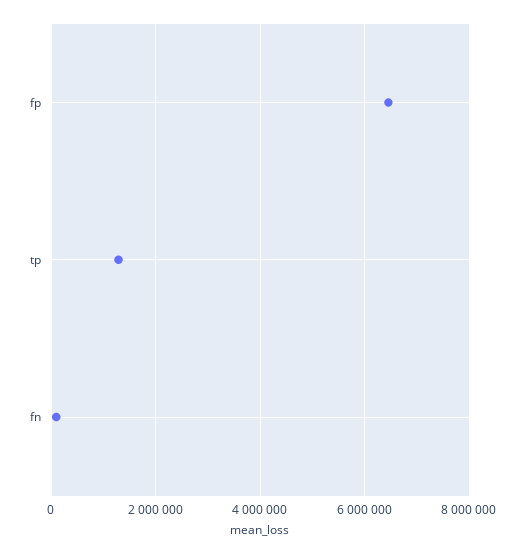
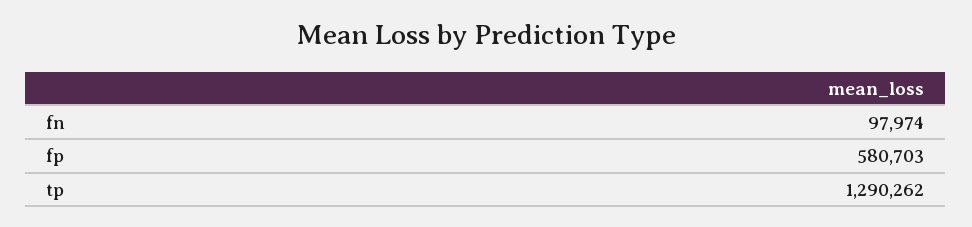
  {
-   "fp": 6400000,
+   "fp": 580703,
    "tp": 1290262,
    "fn": 97974
  }

